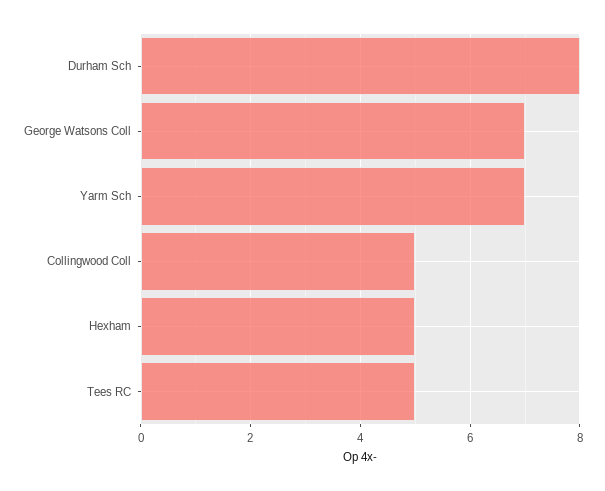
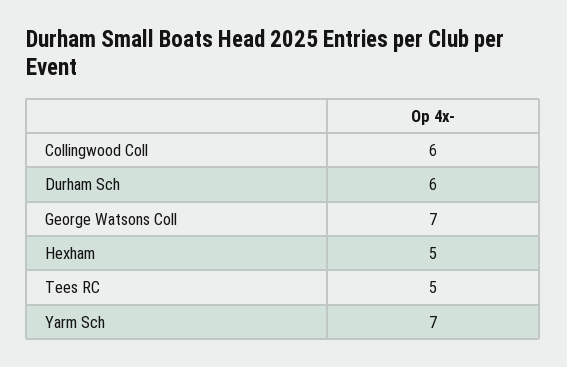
  {
-   "Durham Sch": 8,
+   "Durham Sch": 6,
    "George Watsons Coll": 7,
    "Yarm Sch": 7,
-   "Collingwood Coll": 5,
+   "Collingwood Coll": 6,
    "Hexham": 5,
    "Tees RC": 5
  }

